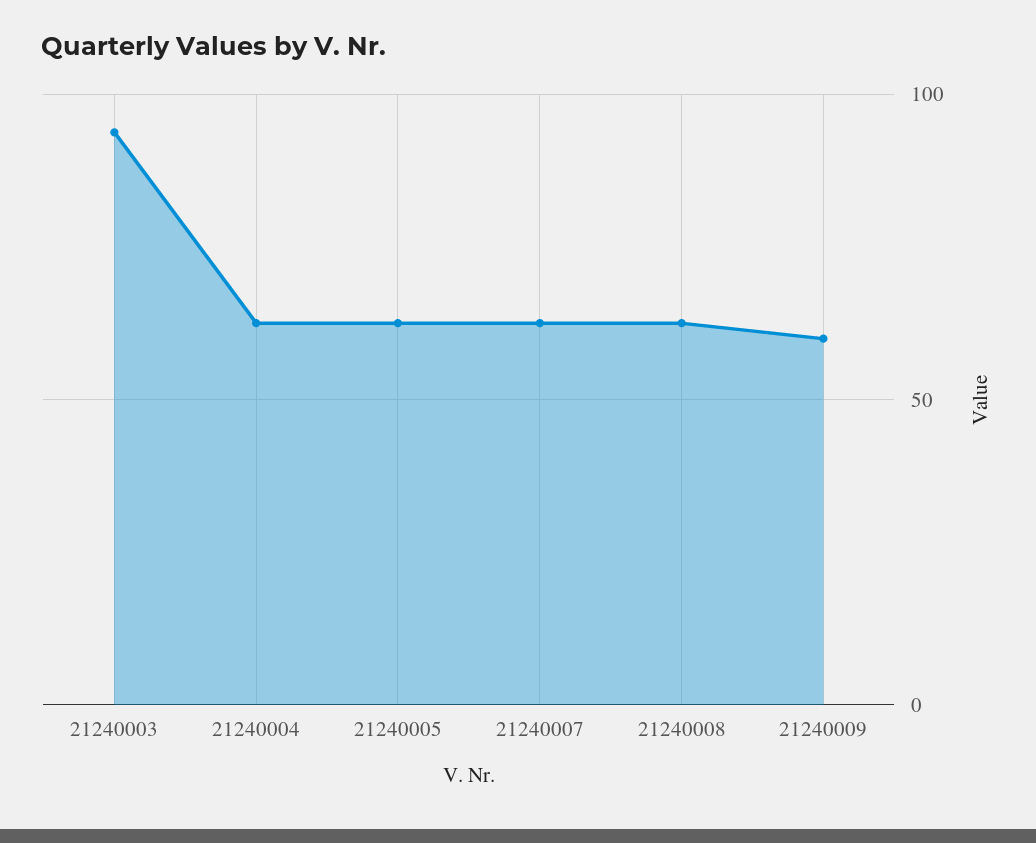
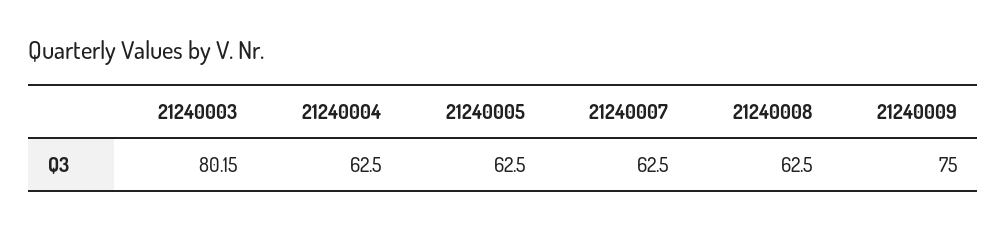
  {
-   "21240003": 95,
+   "21240003": 80.15,
    "21240004": 62.5,
    "21240005": 62.5,
    "21240007": 62.5,
    "21240008": 62.5,
-   "21240009": 60
+   "21240009": 75
  }

